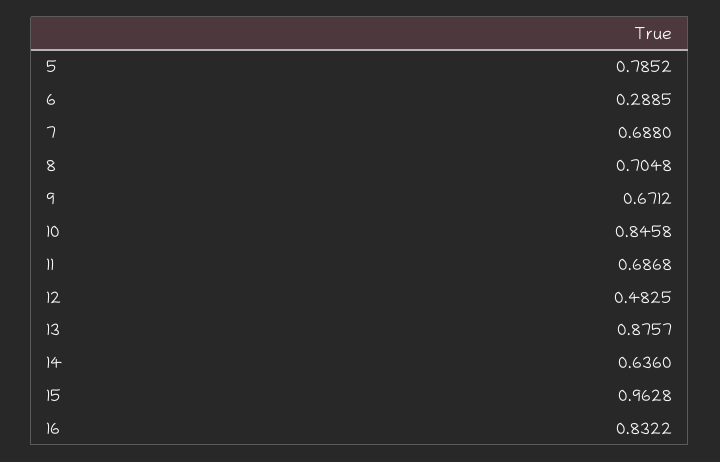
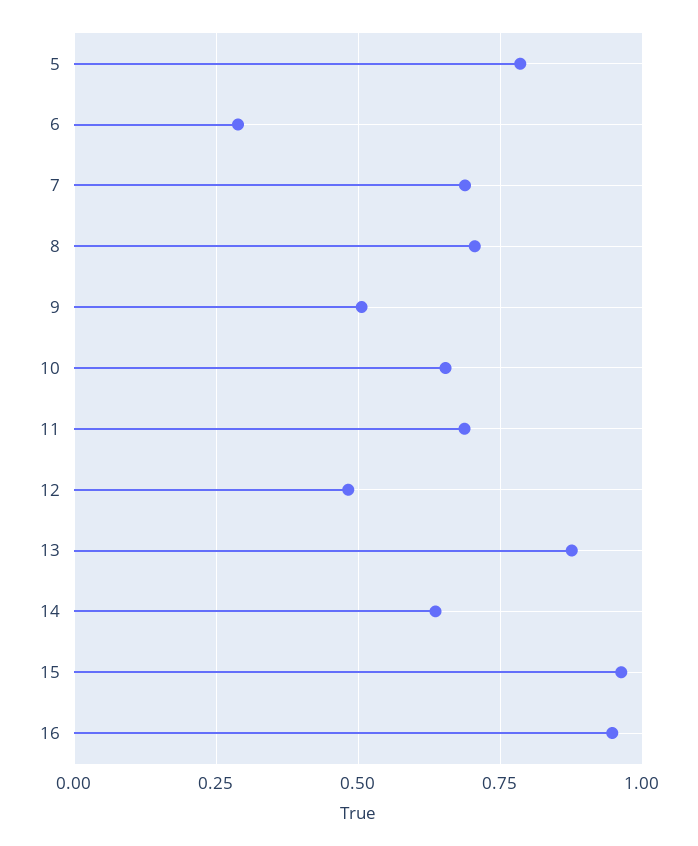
  {
    "5": 0.7852,
    "6": 0.2885,
    "7": 0.688,
    "8": 0.7048,
-   "9": 0.6712,
+   "9": 0.5,
-   "10": 0.8458,
+   "10": 0.65,
    "11": 0.6868,
    "12": 0.4825,
    "13": 0.8757,
    "14": 0.636,
    "15": 0.9628,
-   "16": 0.8322
+   "16": 0.95
  }

